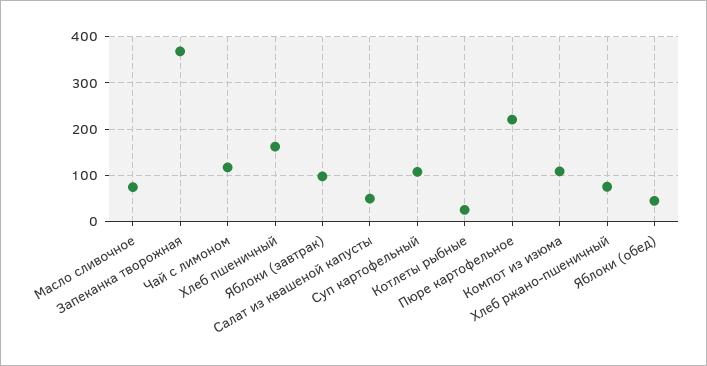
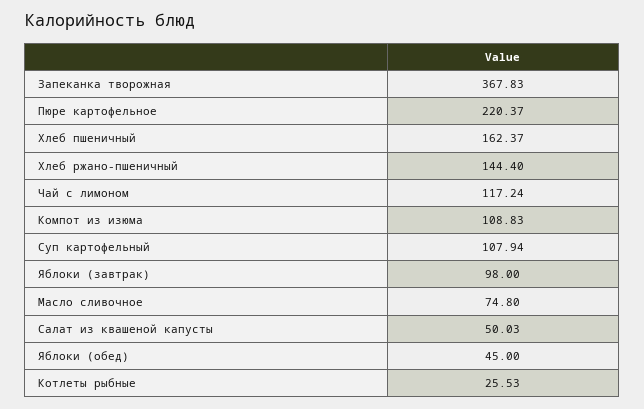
  {
    "Масло сливочное": 74.8,
    "Запеканка творожная": 367.83,
    "Чай с лимоном": 117.24,
    "Хлеб пшеничный": 162.37,
    "Яблоки (завтрак)": 98,
    "Салат из квашеной капусты": 50.03,
    "Суп картофельный": 107.94,
    "Котлеты рыбные": 25.53,
    "Пюре картофельное": 220.37,
    "Компот из изюма": 108.83,
-   "Хлеб ржано-пшеничный": 80,
+   "Хлеб ржано-пшеничный": 144.4,
    "Яблоки (обед)": 45
  }

